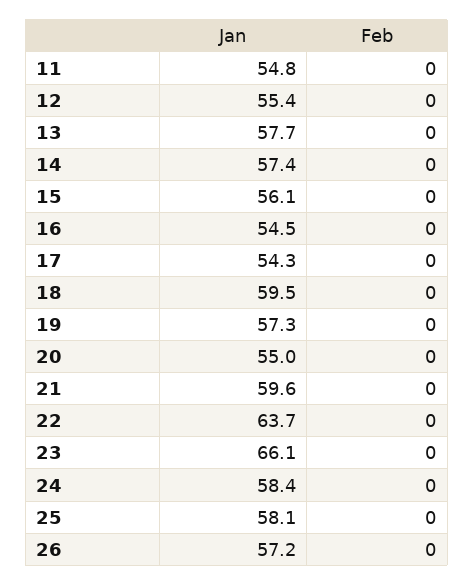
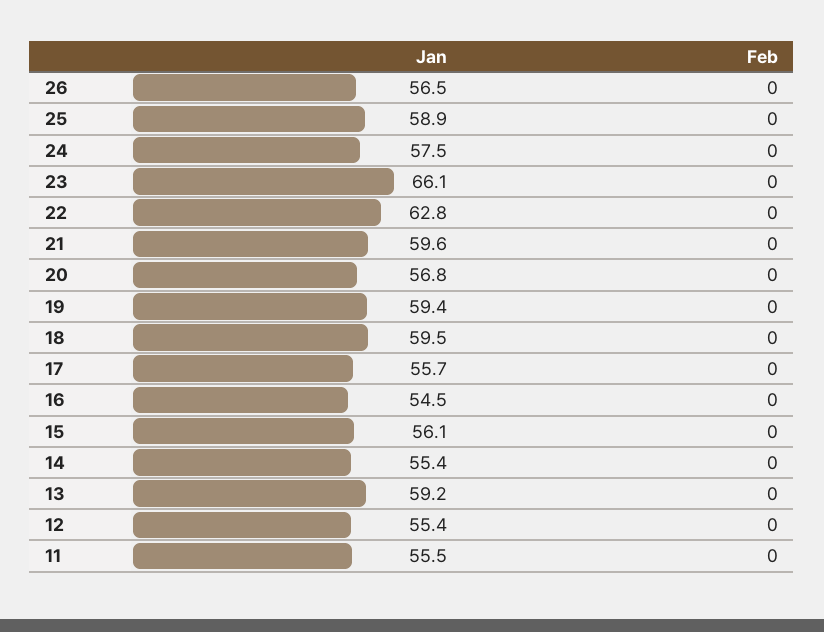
  {
    "Jan": {
-     "11": 54.8,
+     "11": 55.5,
      "12": 55.4,
-     "13": 57.7,
+     "13": 59.2,
-     "14": 57.4,
+     "14": 55.4,
      "15": 56.1,
      "16": 54.5,
-     "17": 54.3,
+     "17": 55.7,
      "18": 59.5,
-     "19": 57.3,
+     "19": 59.4,
-     "20": 55,
+     "20": 56.8,
      "21": 59.6,
-     "22": 63.7,
+     "22": 62.8,
      "23": 66.1,
-     "24": 58.4,
+     "24": 57.5,
-     "25": 58.1,
+     "25": 58.9,
-     "26": 57.2
+     "26": 56.5
    },
    "Feb": {
      "11": 0,
      "12": 0,
      "13": 0,
      "14": 0,
      "15": 0,
      "16": 0,
      "17": 0,
      "18": 0,
      "19": 0,
      "20": 0,
      "21": 0,
      "22": 0,
      "23": 0,
      "24": 0,
      "25": 0,
      "26": 0
    }
  }

